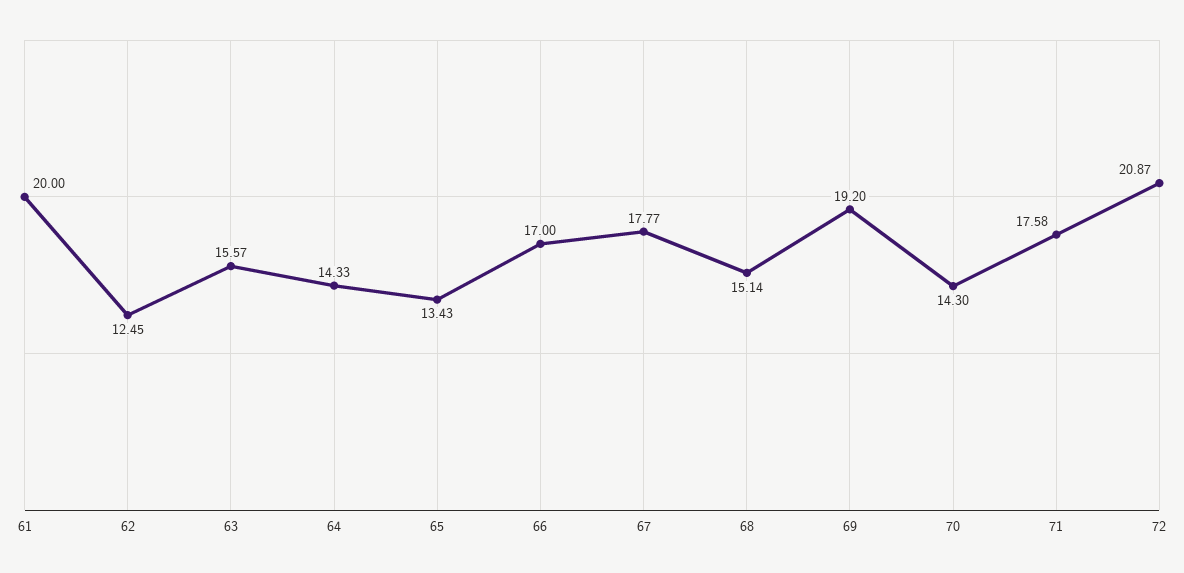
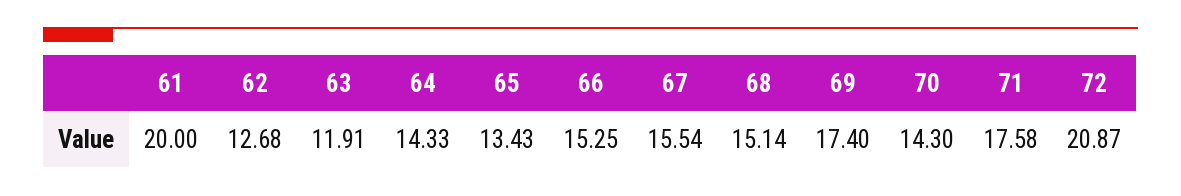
  {
    "61": 20,
-   "62": 12.45,
+   "62": 12.68,
-   "63": 15.57,
+   "63": 11.91,
    "64": 14.33,
    "65": 13.43,
-   "66": 17,
+   "66": 15.25,
-   "67": 17.77,
+   "67": 15.54,
    "68": 15.14,
-   "69": 19.2,
+   "69": 17.4,
    "70": 14.3,
    "71": 17.58,
    "72": 20.87
  }

